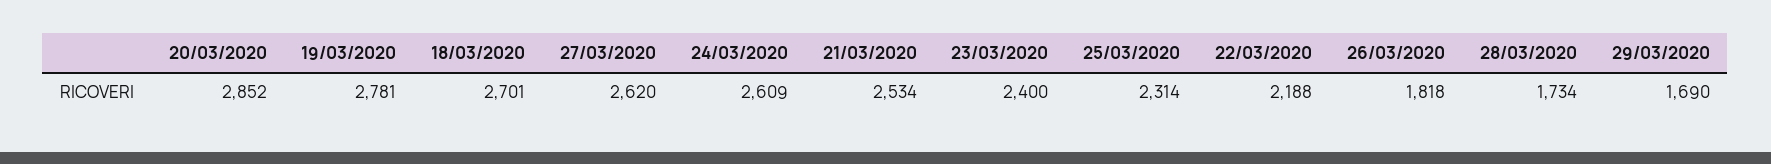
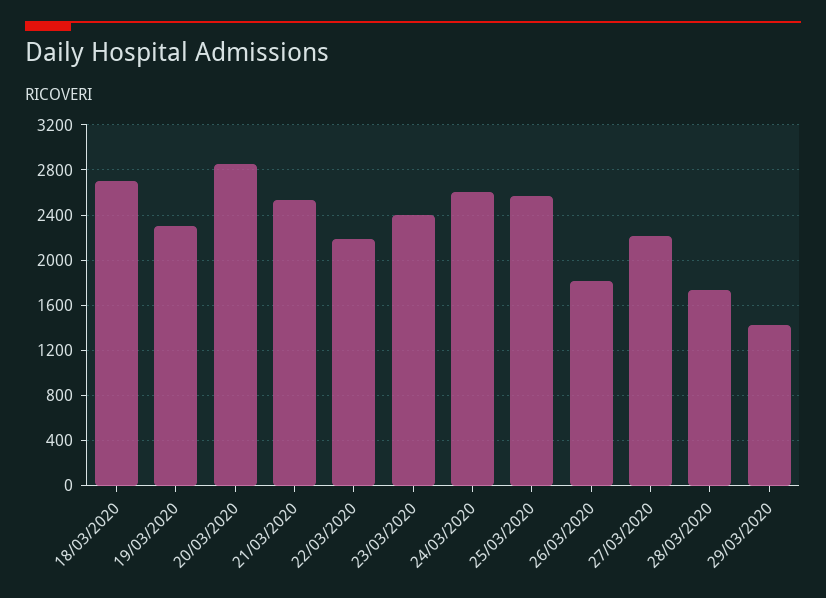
  {
    "20/03/2020": 2852,
-   "19/03/2020": 2781,
+   "19/03/2020": 2300,
    "18/03/2020": 2701,
-   "27/03/2020": 2620,
+   "27/03/2020": 2200,
    "24/03/2020": 2609,
    "21/03/2020": 2534,
    "23/03/2020": 2400,
-   "25/03/2020": 2314,
+   "25/03/2020": 2600,
    "22/03/2020": 2188,
    "26/03/2020": 1818,
    "28/03/2020": 1734,
-   "29/03/2020": 1690
+   "29/03/2020": 1400
  }

